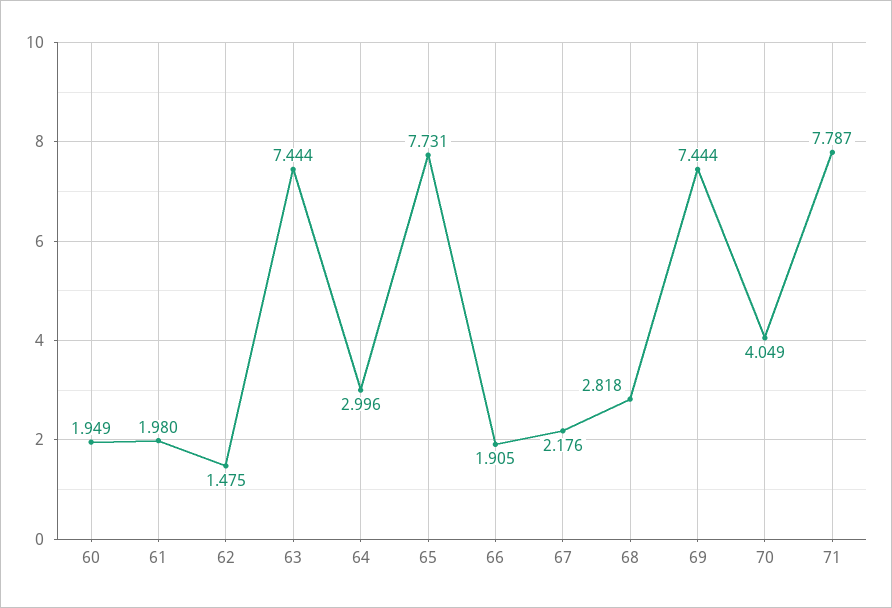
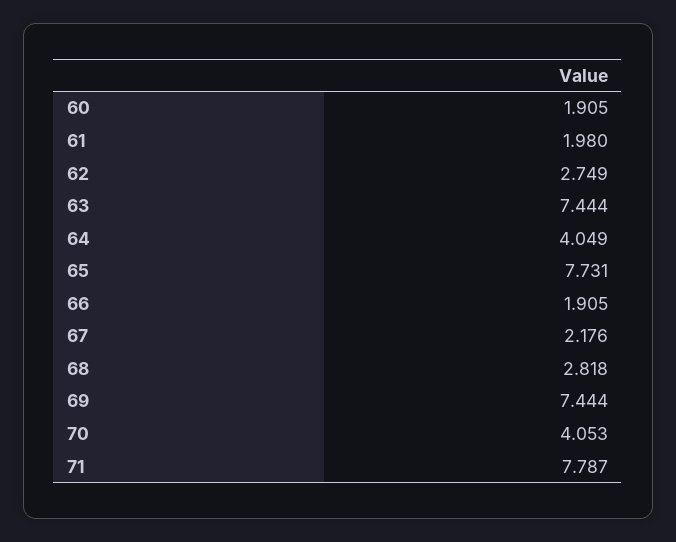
  {
-   "60": 1.949,
+   "60": 1.905,
    "61": 1.98,
-   "62": 1.475,
+   "62": 2.749,
    "63": 7.444,
-   "64": 2.996,
+   "64": 4.049,
    "65": 7.731,
    "66": 1.905,
    "67": 2.176,
    "68": 2.818,
    "69": 7.444,
-   "70": 4.049,
+   "70": 4.053,
    "71": 7.787
  }

